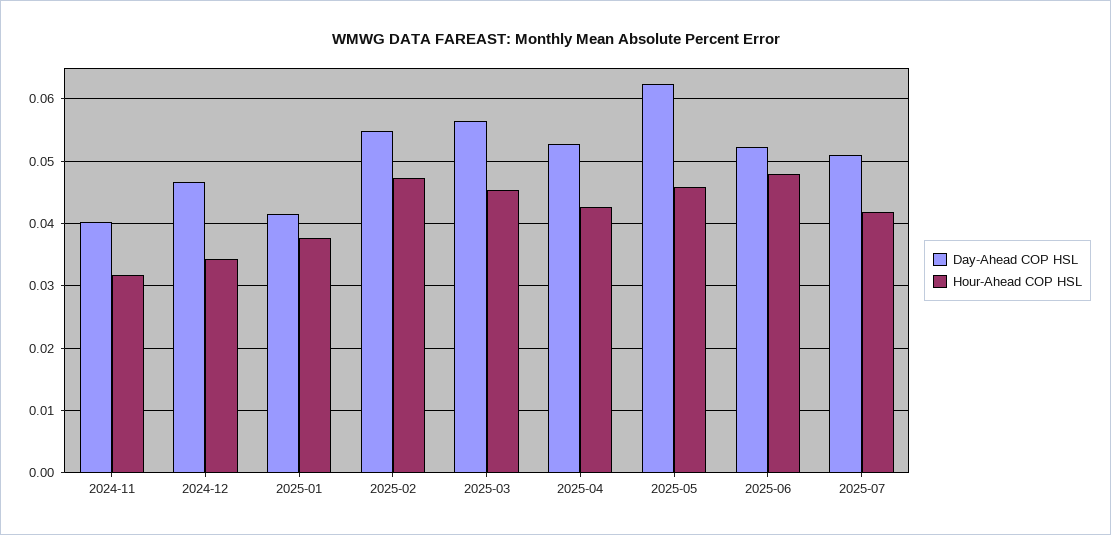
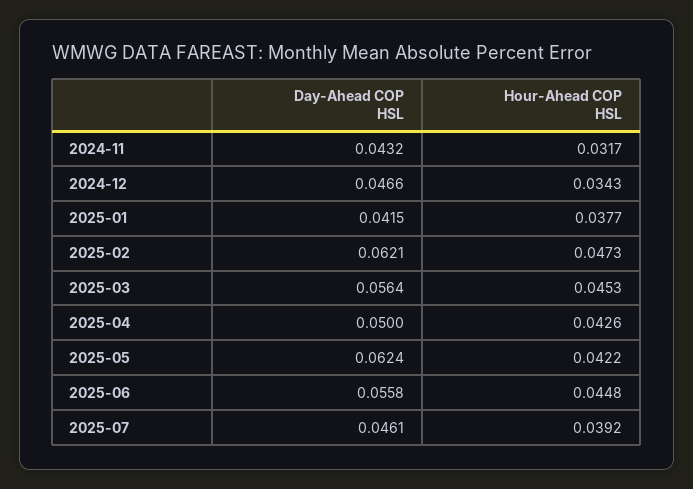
  {
    "Day-Ahead COP HSL": {
-     "2024-11": 0.04,
+     "2024-11": 0.0432,
      "2024-12": 0.0466,
      "2025-01": 0.0415,
-     "2025-02": 0.055,
+     "2025-02": 0.0621,
      "2025-03": 0.0564,
-     "2025-04": 0.053,
+     "2025-04": 0.05,
      "2025-05": 0.0624,
-     "2025-06": 0.052,
+     "2025-06": 0.0558,
-     "2025-07": 0.051
+     "2025-07": 0.0461
    },
    "Hour-Ahead COP HSL": {
      "2024-11": 0.0317,
      "2024-12": 0.0343,
      "2025-01": 0.0377,
      "2025-02": 0.0473,
      "2025-03": 0.0453,
      "2025-04": 0.0426,
-     "2025-05": 0.046,
+     "2025-05": 0.0422,
-     "2025-06": 0.048,
+     "2025-06": 0.0448,
-     "2025-07": 0.042
+     "2025-07": 0.0392
    }
  }

